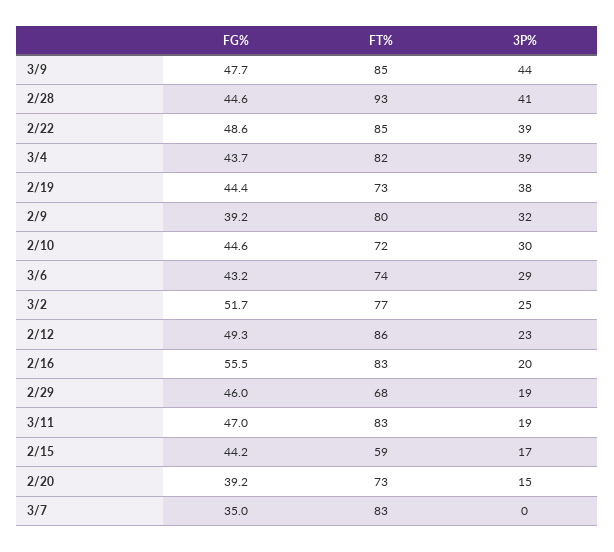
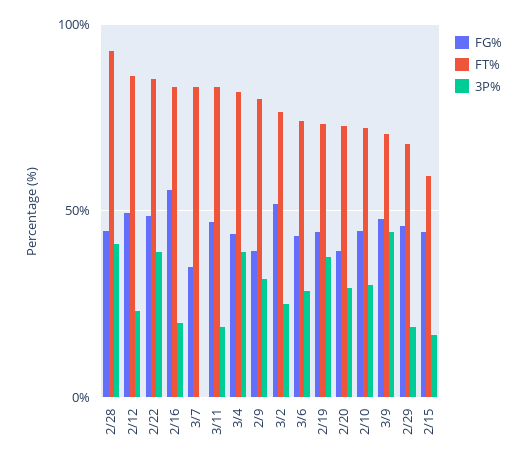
  {
    "FG%": {
      "3/9": 47.7,
      "2/28": 44.6,
      "2/22": 48.6,
      "3/4": 43.7,
      "2/19": 44.4,
      "2/9": 39.2,
      "2/10": 44.6,
      "3/6": 43.2,
      "3/2": 51.7,
      "2/12": 49.3,
      "2/16": 55.5,
      "2/29": 46,
      "3/11": 47,
      "2/15": 44.2,
      "2/20": 39.2,
      "3/7": 35
    },
    "FT%": {
-     "3/9": 85,
+     "3/9": 70,
      "2/28": 93,
      "2/22": 85,
      "3/4": 82,
      "2/19": 73,
      "2/9": 80,
      "2/10": 72,
      "3/6": 74,
      "3/2": 77,
      "2/12": 86,
      "2/16": 83,
      "2/29": 68,
      "3/11": 83,
      "2/15": 59,
      "2/20": 73,
      "3/7": 83
    },
    "3P%": {
      "3/9": 44,
      "2/28": 41,
      "2/22": 39,
      "3/4": 39,
      "2/19": 38,
      "2/9": 32,
      "2/10": 30,
      "3/6": 29,
      "3/2": 25,
      "2/12": 23,
      "2/16": 20,
      "2/29": 19,
      "3/11": 19,
      "2/15": 17,
-     "2/20": 15,
+     "2/20": 30,
      "3/7": 0
    }
  }

